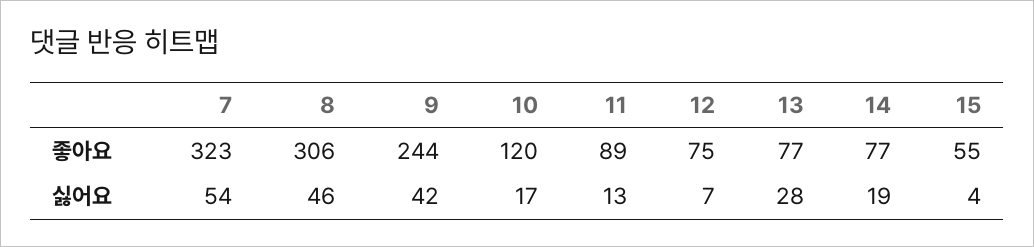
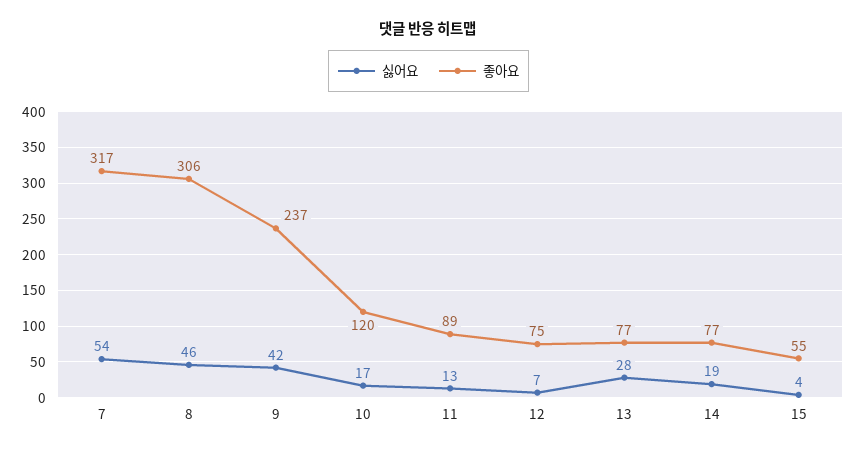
  {
    "좋아요": {
-     "7": 323,
+     "7": 317,
      "8": 306,
-     "9": 244,
+     "9": 237,
      "10": 120,
      "11": 89,
      "12": 75,
      "13": 77,
      "14": 77,
      "15": 55
    },
    "싫어요": {
      "7": 54,
      "8": 46,
      "9": 42,
      "10": 17,
      "11": 13,
      "12": 7,
      "13": 28,
      "14": 19,
      "15": 4
    }
  }

